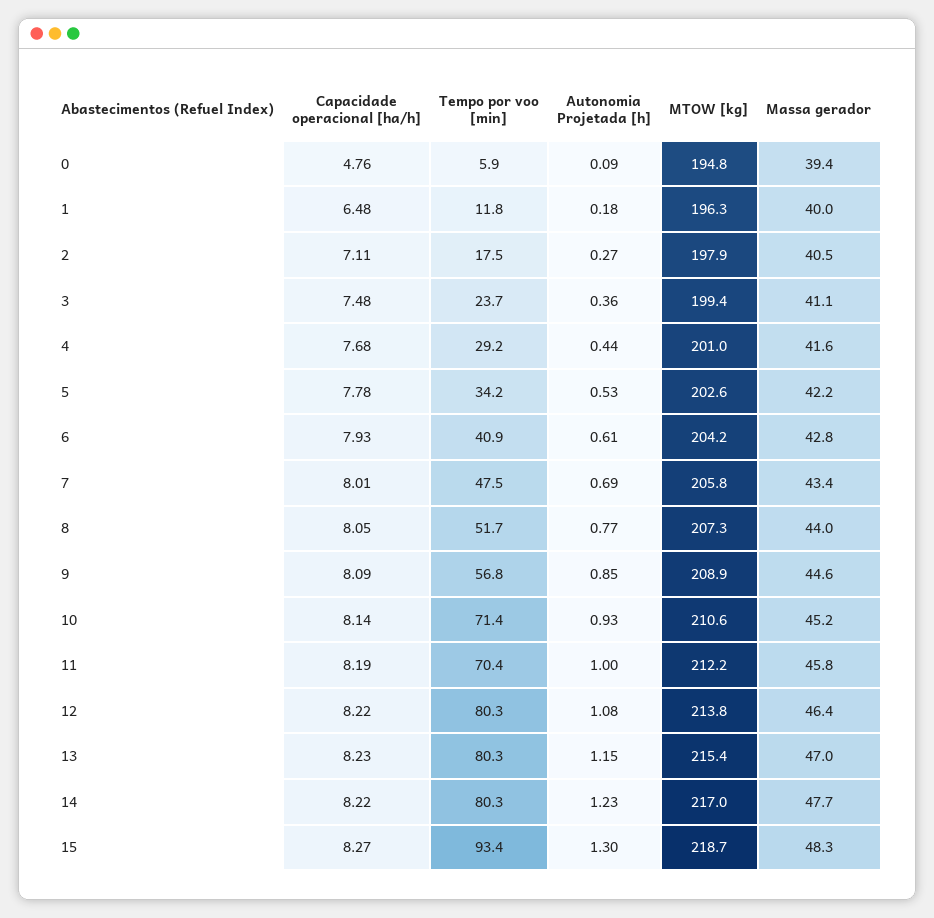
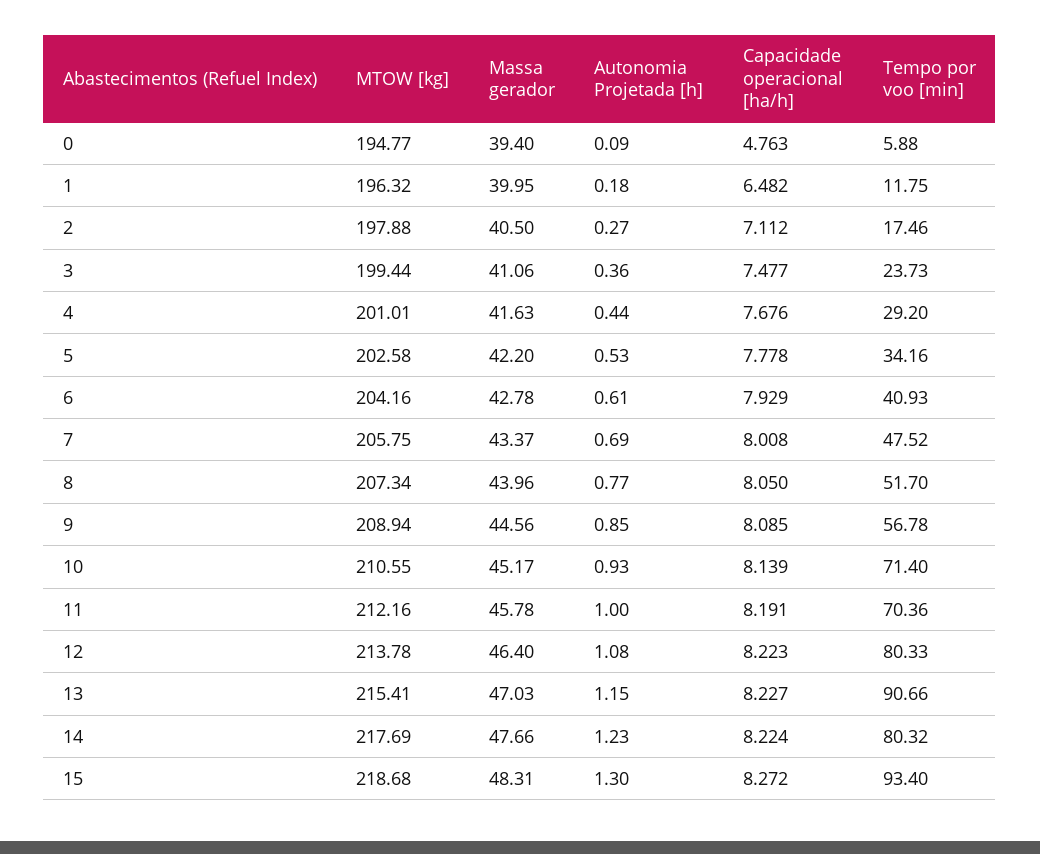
  {
    "Capacidade operacional [ha/h]": {
      "0": 4.763,
      "1": 6.482,
      "2": 7.112,
      "3": 7.477,
      "4": 7.676,
      "5": 7.778,
      "6": 7.929,
      "7": 8.008,
      "8": 8.05,
      "9": 8.085,
      "10": 8.139,
      "11": 8.191,
      "12": 8.223,
      "13": 8.227,
      "14": 8.224,
      "15": 8.272
    },
    "Tempo por voo [min]": {
      "0": 5.88,
      "1": 11.75,
      "2": 17.46,
      "3": 23.73,
      "4": 29.2,
      "5": 34.16,
      "6": 40.93,
      "7": 47.52,
      "8": 51.7,
      "9": 56.78,
      "10": 71.4,
      "11": 70.36,
      "12": 80.33,
-     "13": 80.3,
+     "13": 90.66,
      "14": 80.32,
      "15": 93.4
    },
    "Autonomia Projetada [h]": {
      "0": 0.09,
      "1": 0.18,
      "2": 0.27,
      "3": 0.36,
      "4": 0.44,
      "5": 0.53,
      "6": 0.61,
      "7": 0.69,
      "8": 0.77,
      "9": 0.85,
      "10": 0.93,
      "11": 1,
      "12": 1.08,
      "13": 1.15,
      "14": 1.23,
      "15": 1.3
    },
    "MTOW [kg]": {
      "0": 194.77,
      "1": 196.32,
      "2": 197.88,
      "3": 199.44,
      "4": 201.01,
      "5": 202.58,
      "6": 204.16,
      "7": 205.75,
      "8": 207.34,
      "9": 208.94,
      "10": 210.55,
      "11": 212.16,
      "12": 213.78,
      "13": 215.41,
-     "14": 217,
+     "14": 217.69,
      "15": 218.68
    },
    "Massa gerador": {
      "0": 39.4,
      "1": 39.95,
      "2": 40.5,
      "3": 41.06,
      "4": 41.63,
      "5": 42.2,
      "6": 42.78,
      "7": 43.37,
      "8": 43.96,
      "9": 44.56,
      "10": 45.17,
      "11": 45.78,
      "12": 46.4,
      "13": 47.03,
      "14": 47.66,
      "15": 48.31
    }
  }

